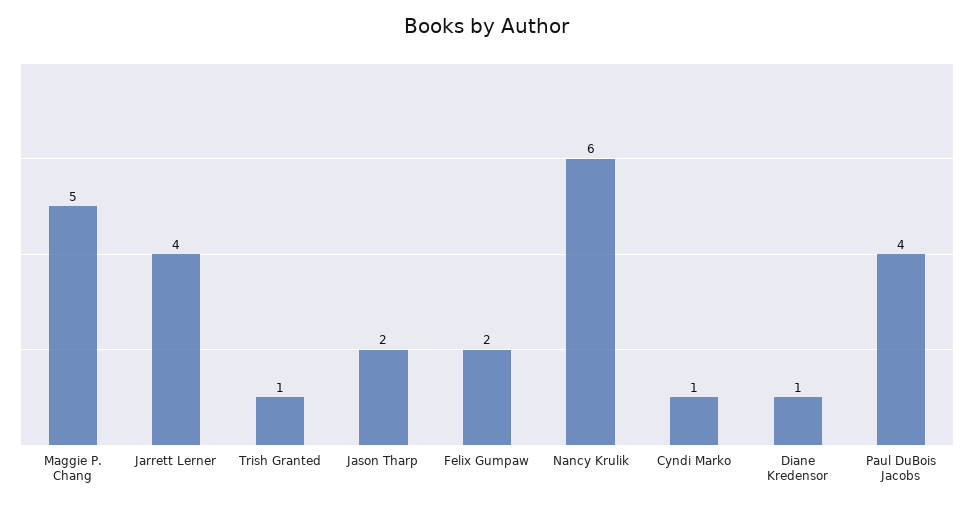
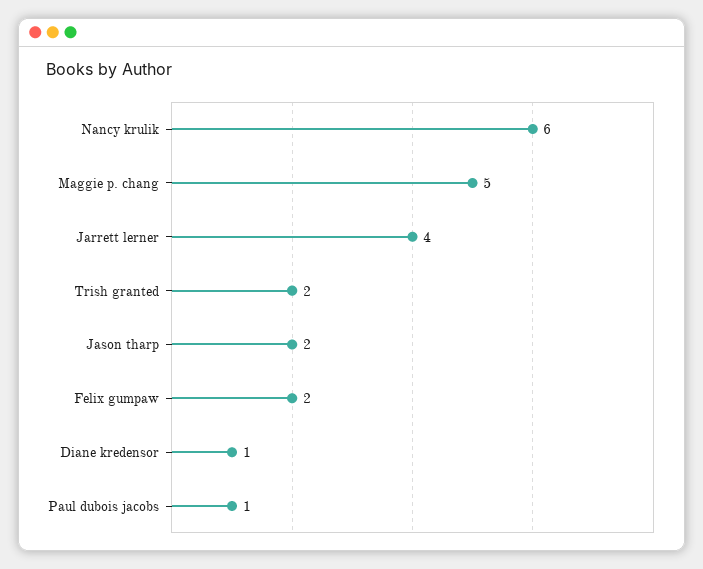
  {
    "Maggie P. Chang": 5,
    "Jarrett Lerner": 4,
-   "Trish Granted": 1,
+   "Trish Granted": 2,
    "Jason Tharp": 2,
    "Felix Gumpaw": 2,
    "Nancy Krulik": 6,
-   "Cyndi Marko": 1,
    "Diane Kredensor": 1,
-   "Paul DuBois Jacobs": 4
+   "Paul DuBois Jacobs": 1
  }

